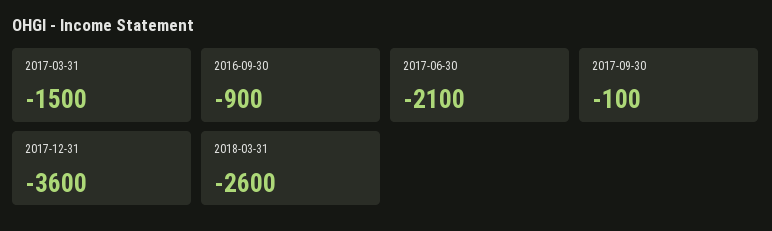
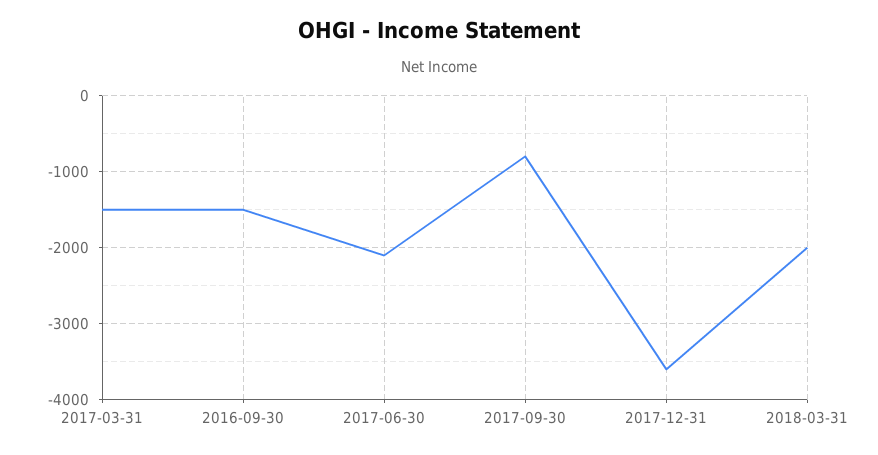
  {
    "2017-03-31": -1500,
-   "2016-09-30": -900,
+   "2016-09-30": -1500,
    "2017-06-30": -2100,
-   "2017-09-30": -100,
+   "2017-09-30": -800,
    "2017-12-31": -3600,
-   "2018-03-31": -2600
+   "2018-03-31": -2000
  }

